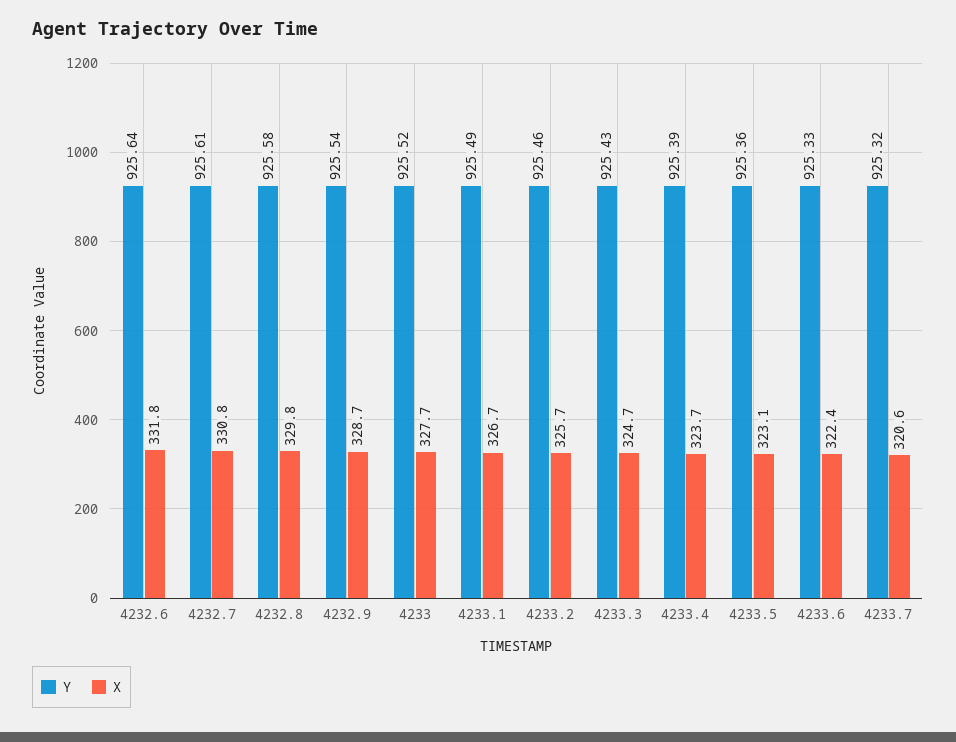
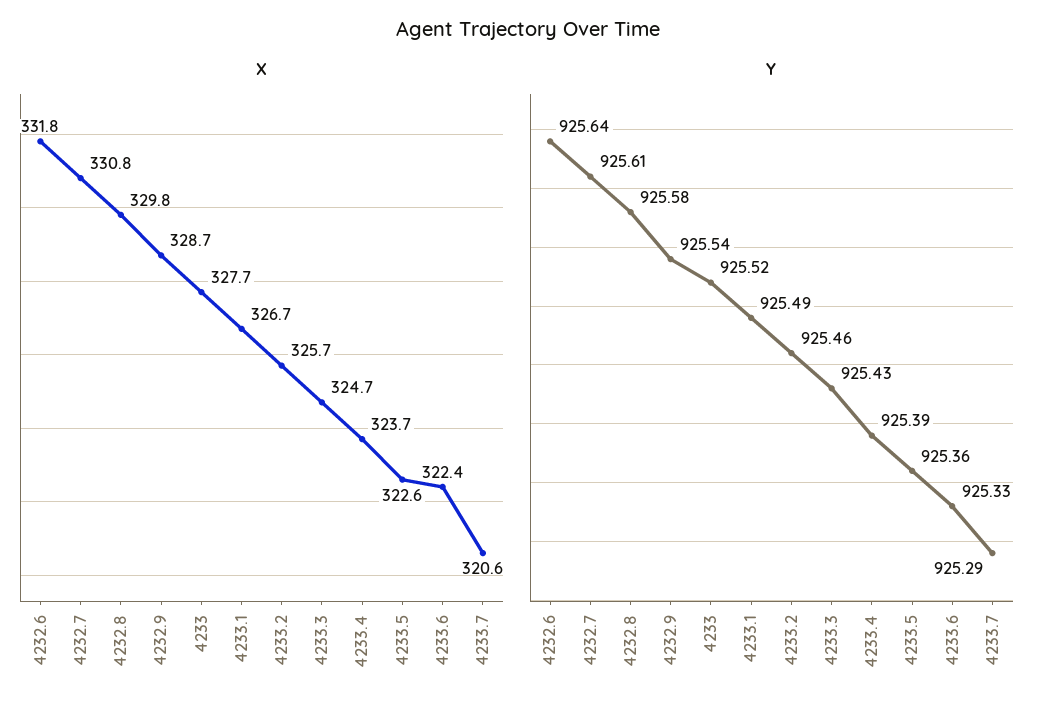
  {
    "Y": {
      "4232.6": 925.64,
      "4232.7": 925.61,
      "4232.8": 925.58,
      "4232.9": 925.54,
      "4233": 925.52,
      "4233.1": 925.49,
      "4233.2": 925.46,
      "4233.3": 925.43,
      "4233.4": 925.39,
      "4233.5": 925.36,
      "4233.6": 925.33,
-     "4233.7": 925.32
+     "4233.7": 925.29
    },
    "X": {
      "4232.6": 331.8,
      "4232.7": 330.8,
      "4232.8": 329.8,
      "4232.9": 328.7,
      "4233": 327.7,
      "4233.1": 326.7,
      "4233.2": 325.7,
      "4233.3": 324.7,
      "4233.4": 323.7,
-     "4233.5": 323.1,
+     "4233.5": 322.6,
      "4233.6": 322.4,
      "4233.7": 320.6
    }
  }

